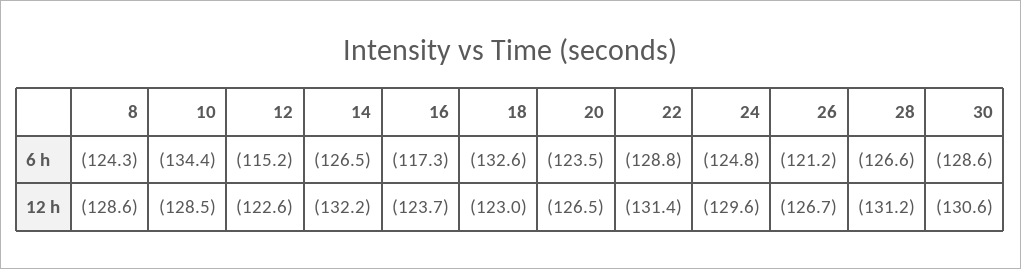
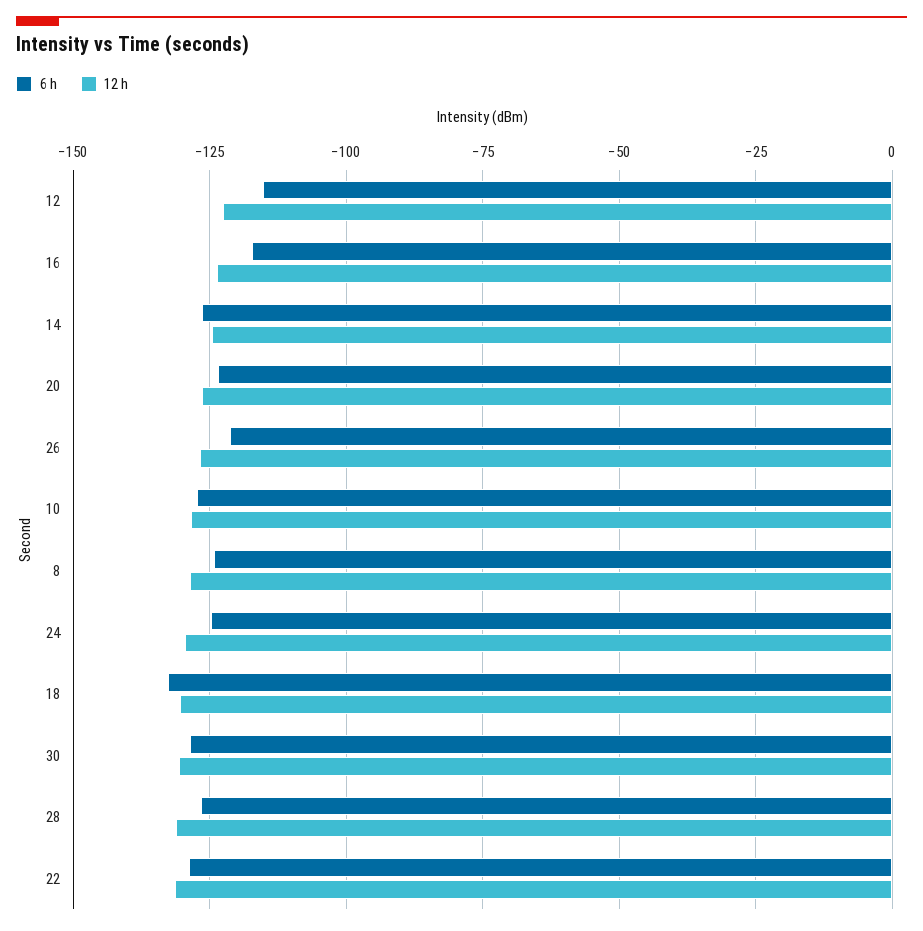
  {
    "6 h": {
      "8": -124.3,
-     "10": -134.4,
+     "10": -127.5,
      "12": -115.2,
      "14": -126.5,
      "16": -117.3,
      "18": -132.6,
      "20": -123.5,
      "22": -128.8,
      "24": -124.8,
      "26": -121.2,
      "28": -126.6,
      "30": -128.6
    },
    "12 h": {
      "8": -128.6,
      "10": -128.5,
      "12": -122.6,
-     "14": -132.2,
+     "14": -125,
      "16": -123.7,
-     "18": -123,
+     "18": -130,
      "20": -126.5,
      "22": -131.4,
      "24": -129.6,
      "26": -126.7,
      "28": -131.2,
      "30": -130.6
    }
  }

